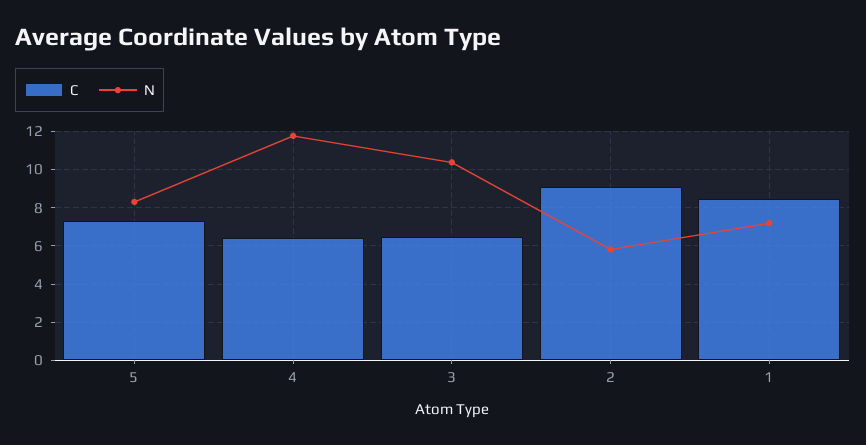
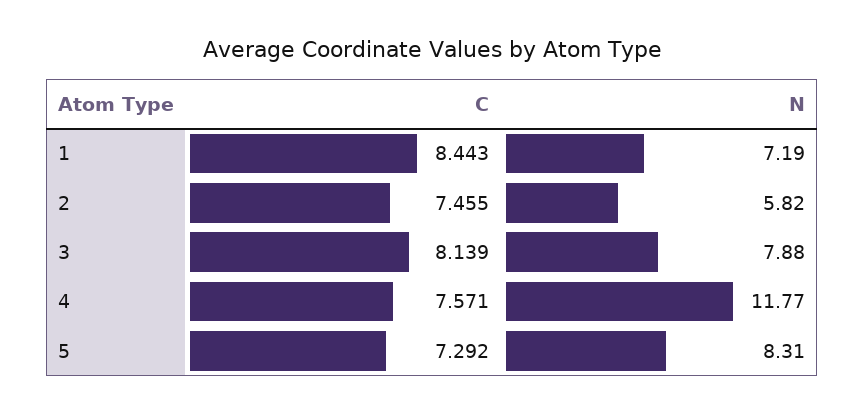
  {
    "C": {
      "5": 7.292,
-     "4": 6.5,
+     "4": 7.571,
-     "3": 6.5,
+     "3": 8.139,
-     "2": 9,
+     "2": 7.455,
      "1": 8.443
    },
    "N": {
      "5": 8.31,
      "4": 11.77,
-     "3": 10.5,
+     "3": 7.88,
      "2": 5.82,
      "1": 7.19
    }
  }

